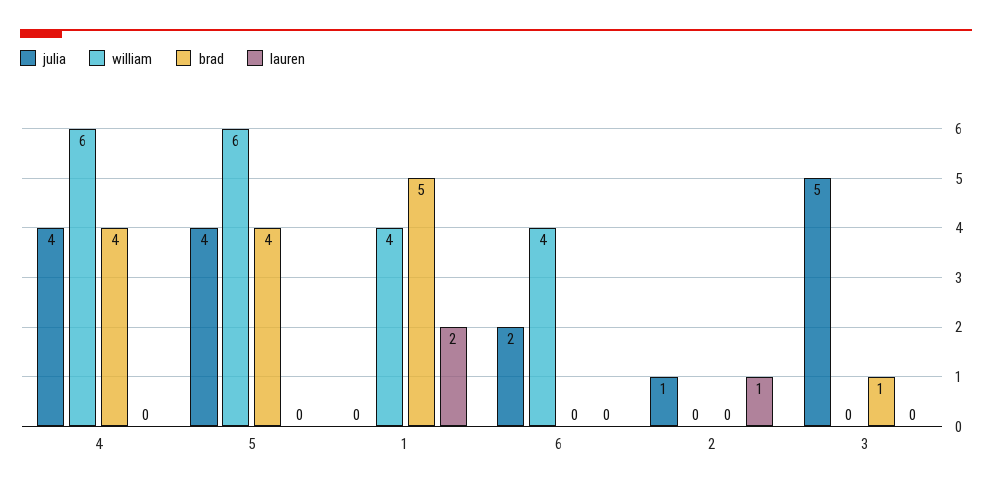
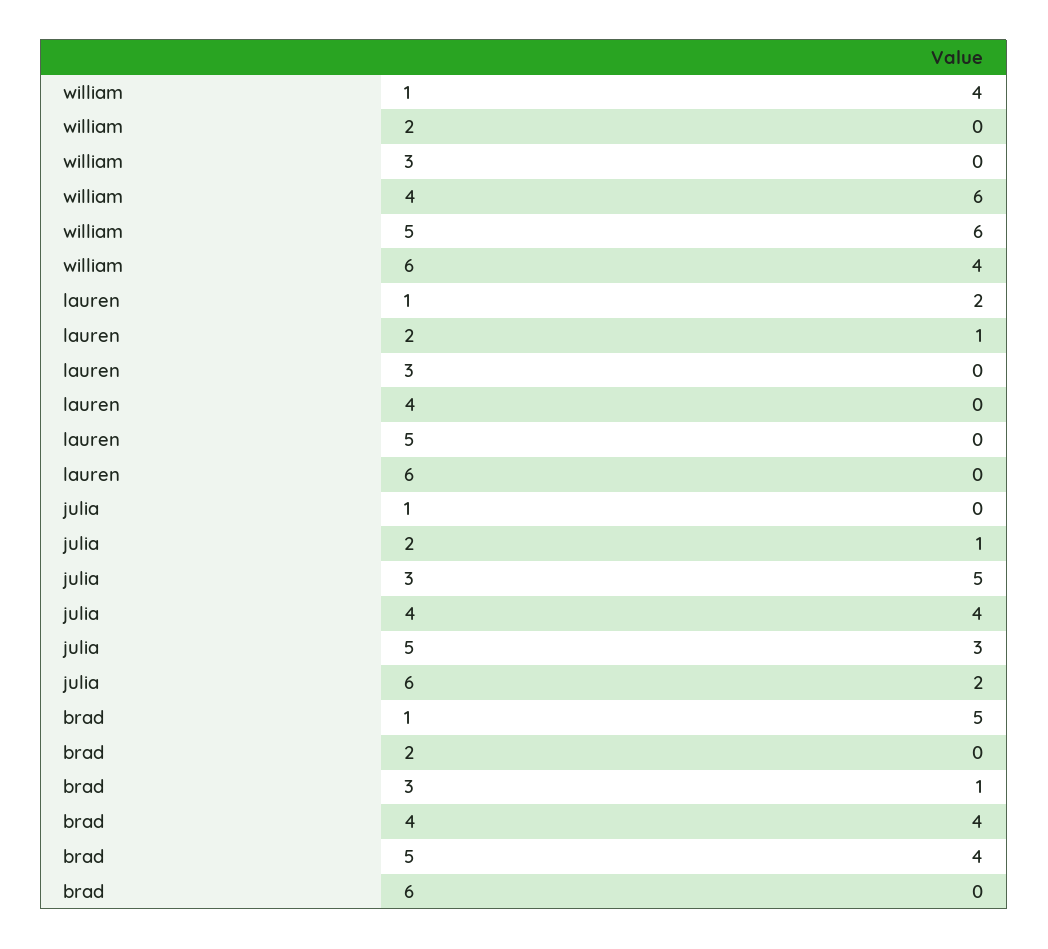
  {
    "julia": {
      "4": 4,
-     "5": 4,
+     "5": 3,
      "1": 0,
      "6": 2,
      "2": 1,
      "3": 5
    },
    "william": {
      "4": 6,
      "5": 6,
      "1": 4,
      "6": 4,
      "2": 0,
      "3": 0
    },
    "brad": {
      "4": 4,
      "5": 4,
      "1": 5,
      "6": 0,
      "2": 0,
      "3": 1
    },
    "lauren": {
      "4": 0,
      "5": 0,
      "1": 2,
      "6": 0,
      "2": 1,
      "3": 0
    }
  }

